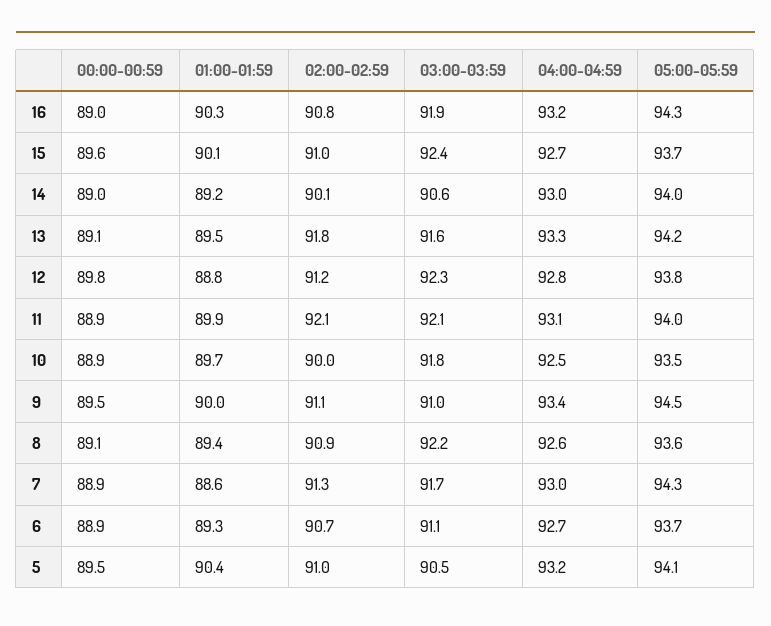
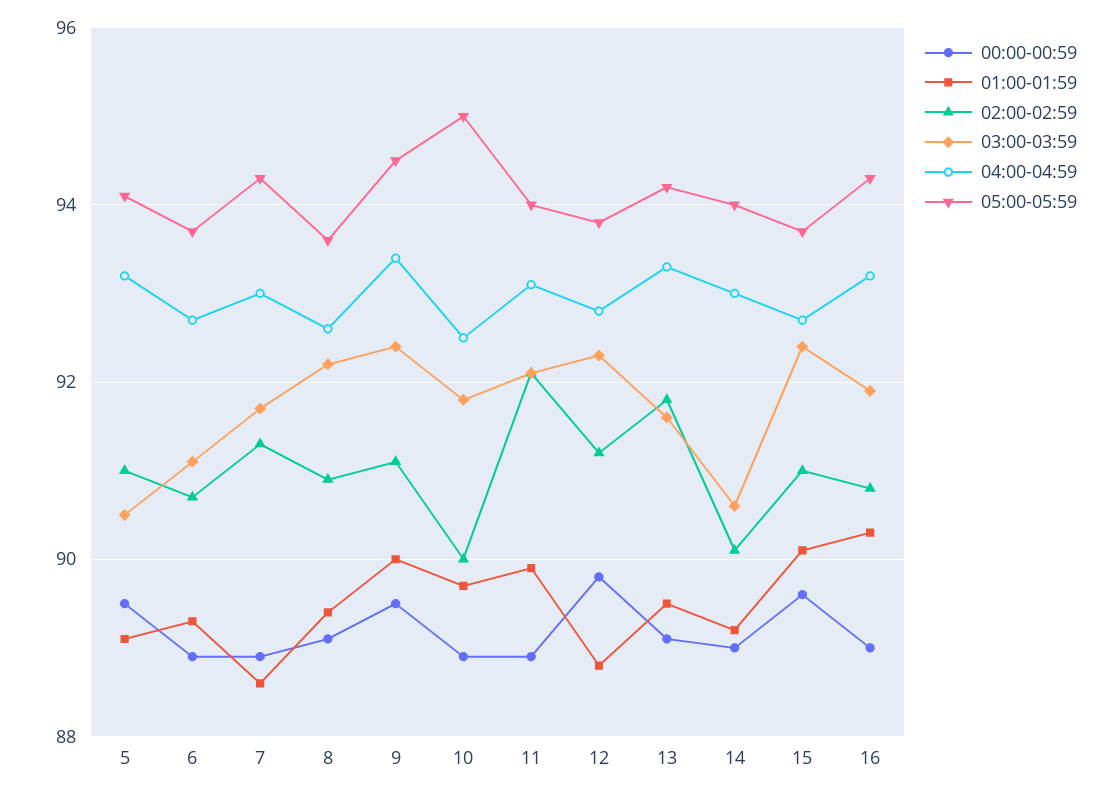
  {
    "00:00-00:59": {
      "16": 89,
      "15": 89.6,
      "14": 89,
      "13": 89.1,
      "12": 89.8,
      "11": 88.9,
      "10": 88.9,
      "9": 89.5,
      "8": 89.1,
      "7": 88.9,
      "6": 88.9,
      "5": 89.5
    },
    "01:00-01:59": {
      "16": 90.3,
      "15": 90.1,
      "14": 89.2,
      "13": 89.5,
      "12": 88.8,
      "11": 89.9,
      "10": 89.7,
      "9": 90,
      "8": 89.4,
      "7": 88.6,
      "6": 89.3,
-     "5": 90.4
+     "5": 89
    },
    "02:00-02:59": {
      "16": 90.8,
      "15": 91,
      "14": 90.1,
      "13": 91.8,
      "12": 91.2,
      "11": 92.1,
      "10": 90,
      "9": 91.1,
      "8": 90.9,
      "7": 91.3,
      "6": 90.7,
      "5": 91
    },
    "03:00-03:59": {
      "16": 91.9,
      "15": 92.4,
      "14": 90.6,
      "13": 91.6,
      "12": 92.3,
      "11": 92.1,
      "10": 91.8,
-     "9": 91,
+     "9": 92.5,
      "8": 92.2,
      "7": 91.7,
      "6": 91.1,
      "5": 90.5
    },
    "04:00-04:59": {
      "16": 93.2,
      "15": 92.7,
      "14": 93,
      "13": 93.3,
      "12": 92.8,
      "11": 93.1,
      "10": 92.5,
      "9": 93.4,
      "8": 92.6,
      "7": 93,
      "6": 92.7,
      "5": 93.2
    },
    "05:00-05:59": {
      "16": 94.3,
      "15": 93.7,
      "14": 94,
      "13": 94.2,
      "12": 93.8,
      "11": 94,
-     "10": 93.5,
+     "10": 95,
      "9": 94.5,
      "8": 93.6,
      "7": 94.3,
      "6": 93.7,
      "5": 94.1
    }
  }

